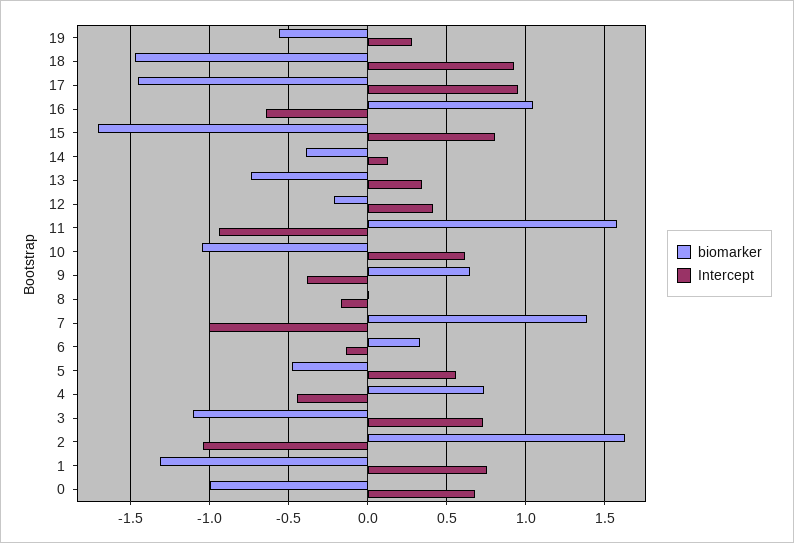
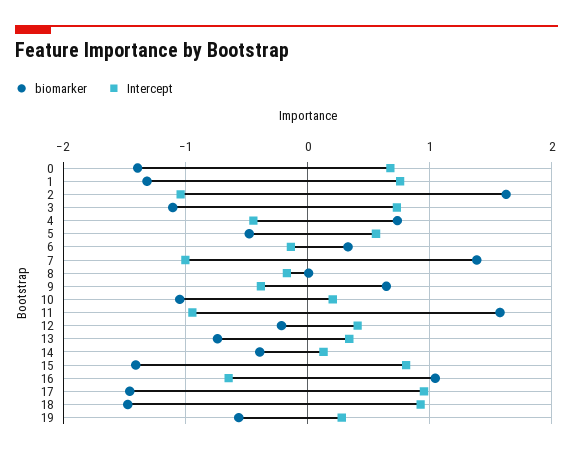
  {
    "biomarker": {
      "19": -0.55,
      "18": -1.45,
      "17": -1.45,
      "16": 1.05,
-     "15": -1.7,
+     "15": -1.4,
      "14": -0.4,
      "13": -0.75,
      "12": -0.2,
      "11": 1.6,
      "10": -1.05,
      "9": 0.65,
      "8": 0,
      "7": 1.4,
      "6": 0.35,
      "5": -0.5,
      "4": 0.75,
      "3": -1.1,
      "2": 1.65,
      "1": -1.3,
-     "0": -1
+     "0": -1.4
    },
    "Intercept": {
      "19": 0.3,
      "18": 0.95,
      "17": 0.95,
      "16": -0.65,
      "15": 0.8,
      "14": 0.15,
      "13": 0.35,
      "12": 0.4,
      "11": -0.95,
-     "10": 0.6,
+     "10": 0.2,
      "9": -0.4,
      "8": -0.15,
      "7": -1,
      "6": -0.15,
      "5": 0.55,
      "4": -0.45,
      "3": 0.75,
      "2": -1.05,
      "1": 0.75,
      "0": 0.7
    }
  }

